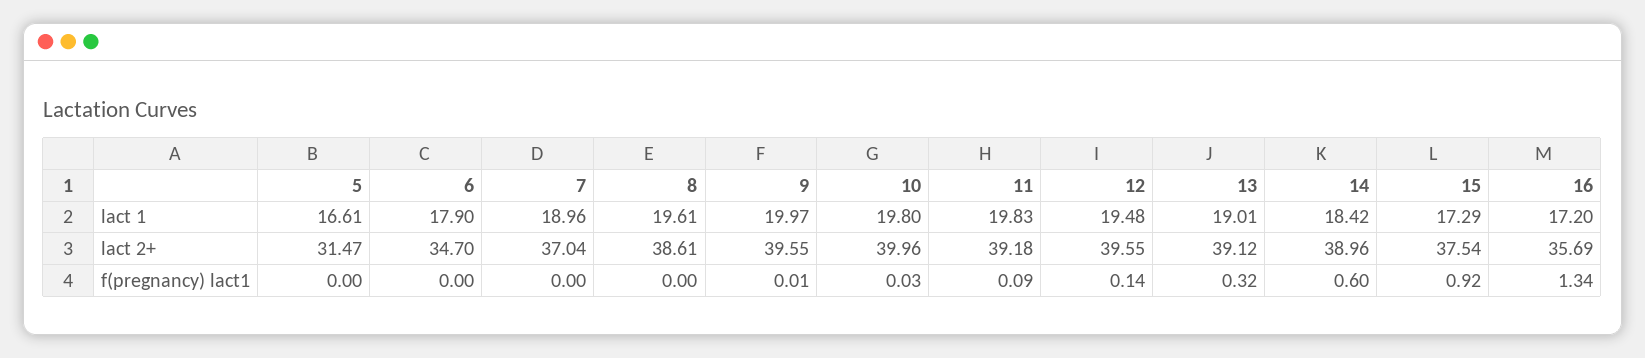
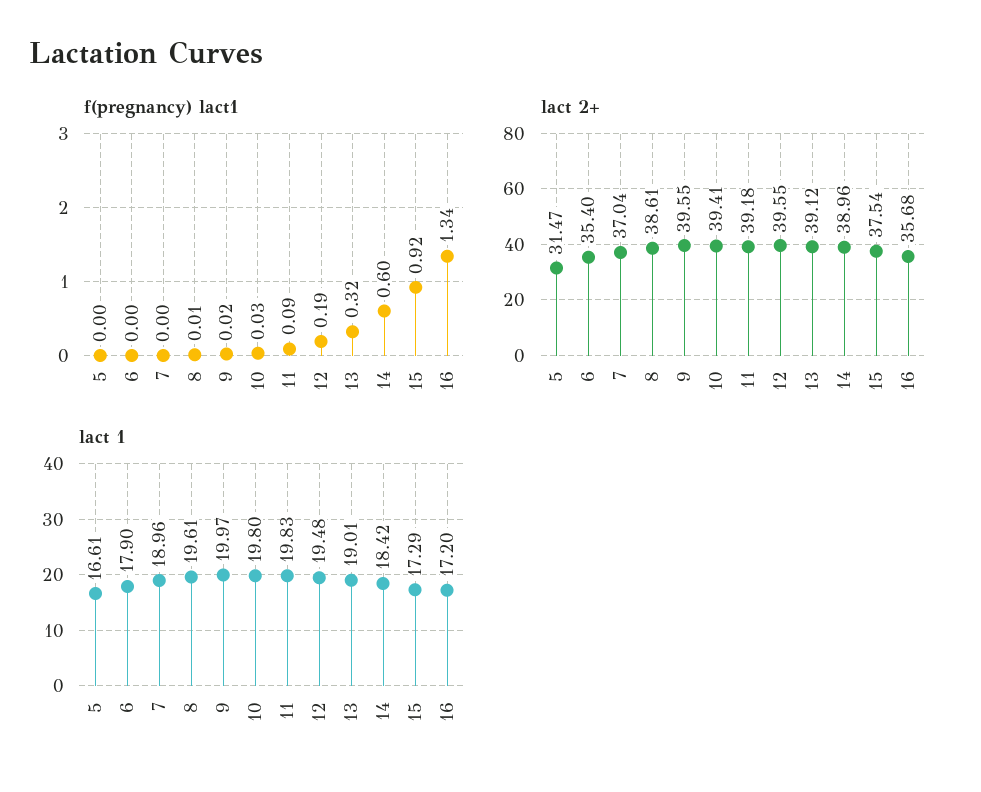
  {
    "lact 1": {
      "5": 16.61,
      "6": 17.9,
      "7": 18.96,
      "8": 19.61,
      "9": 19.97,
      "10": 19.8,
      "11": 19.83,
      "12": 19.48,
      "13": 19.01,
      "14": 18.42,
      "15": 17.29,
      "16": 17.2
    },
    "lact 2+": {
      "5": 31.47,
-     "6": 34.7,
+     "6": 35.4,
      "7": 37.04,
      "8": 38.61,
      "9": 39.55,
-     "10": 39.96,
+     "10": 39.41,
      "11": 39.18,
      "12": 39.55,
      "13": 39.12,
      "14": 38.96,
      "15": 37.54,
-     "16": 35.69
+     "16": 35.68
    },
    "f(pregnancy) lact1": {
      "5": 0,
      "6": 0,
      "7": 0,
-     "8": 0,
+     "8": 0.01,
-     "9": 0.01,
+     "9": 0.02,
      "10": 0.03,
      "11": 0.09,
-     "12": 0.14,
+     "12": 0.19,
      "13": 0.32,
      "14": 0.6,
      "15": 0.92,
      "16": 1.34
    }
  }

